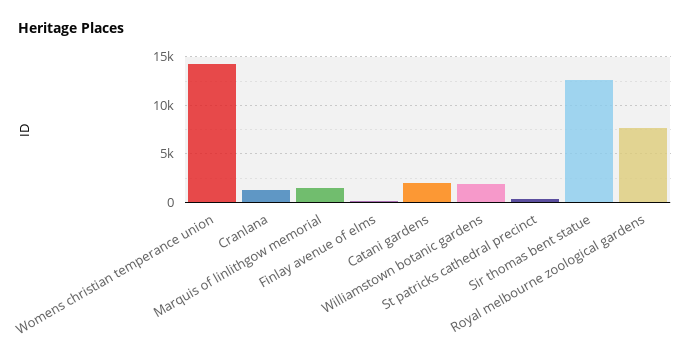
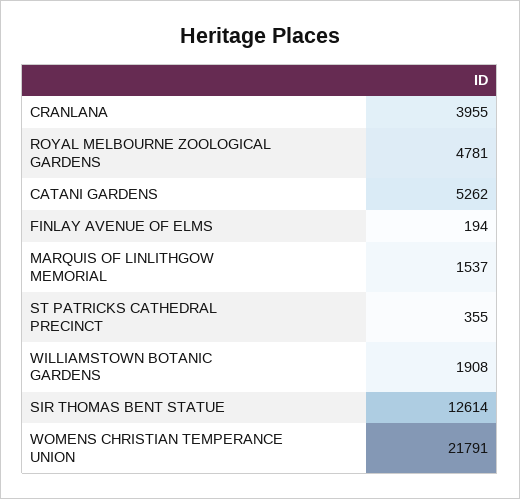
  {
-   "Womens christian temperance union": 14000,
+   "Womens christian temperance union": 21791,
-   "Cranlana": 1000,
+   "Cranlana": 3955,
    "Marquis of linlithgow memorial": 1537,
    "Finlay avenue of elms": 194,
-   "Catani gardens": 2000,
+   "Catani gardens": 5262,
    "Williamstown botanic gardens": 1908,
    "St patricks cathedral precinct": 355,
    "Sir thomas bent statue": 12614,
-   "Royal melbourne zoological gardens": 8000
+   "Royal melbourne zoological gardens": 4781
  }

